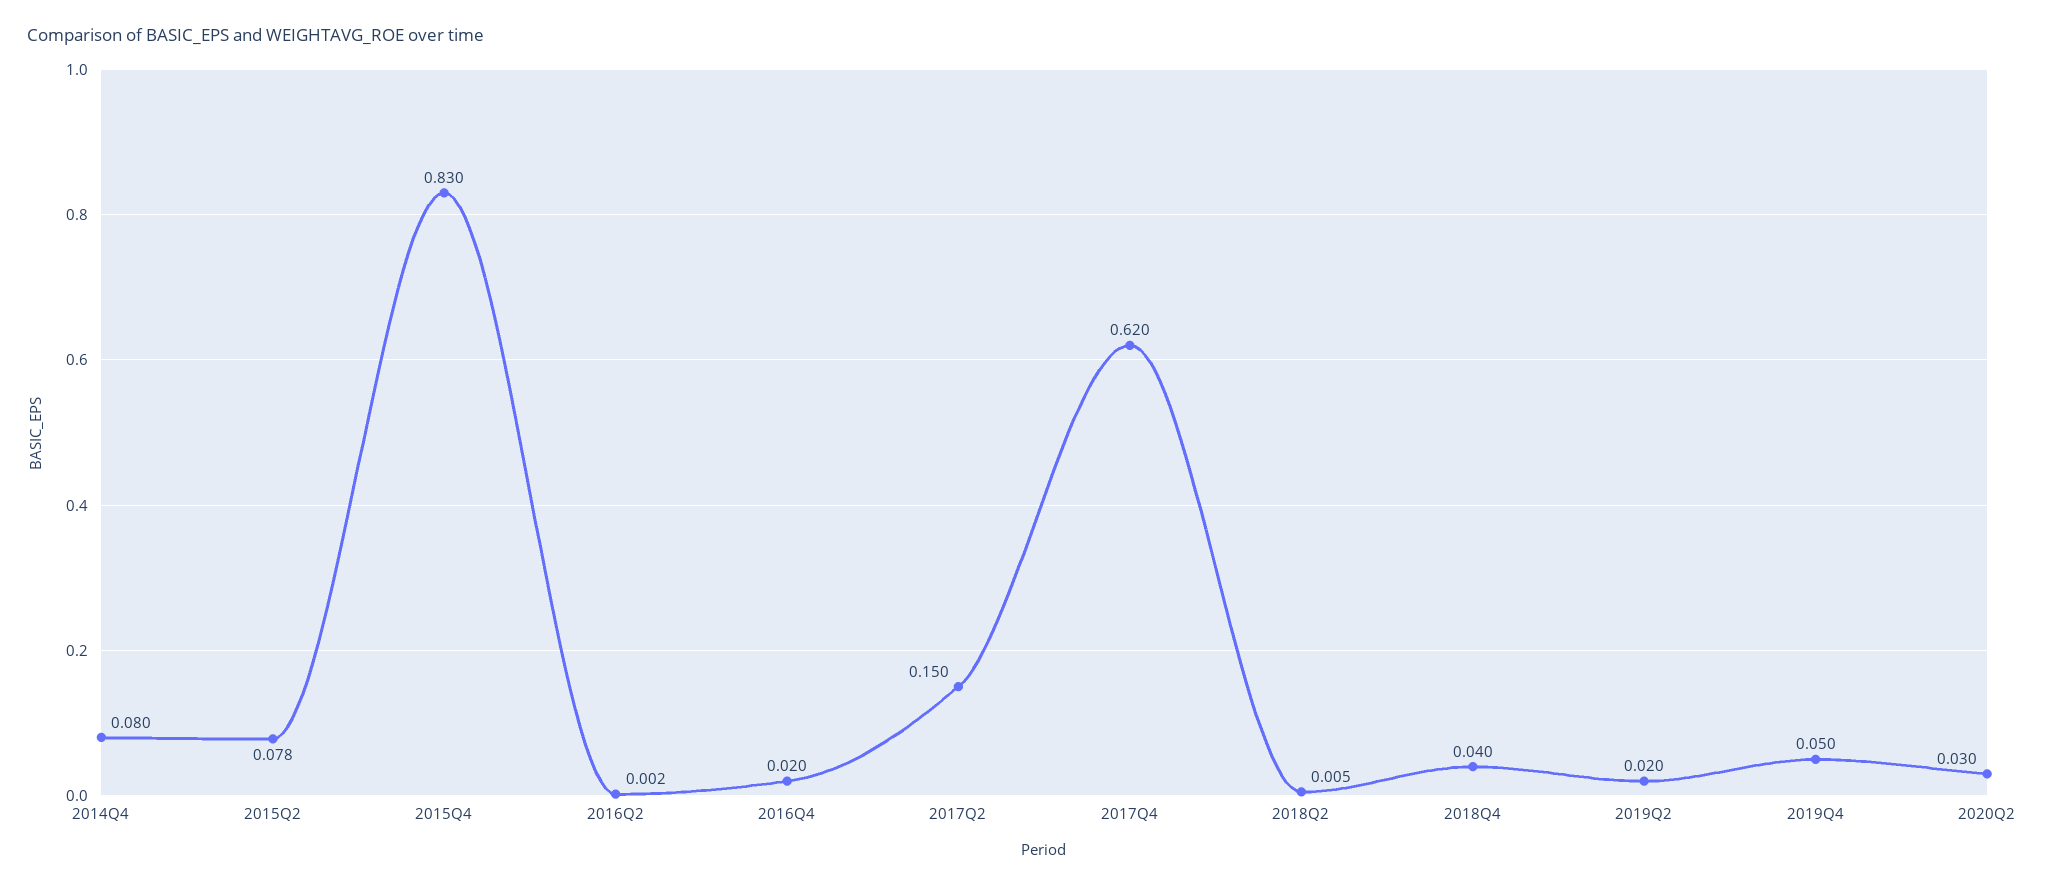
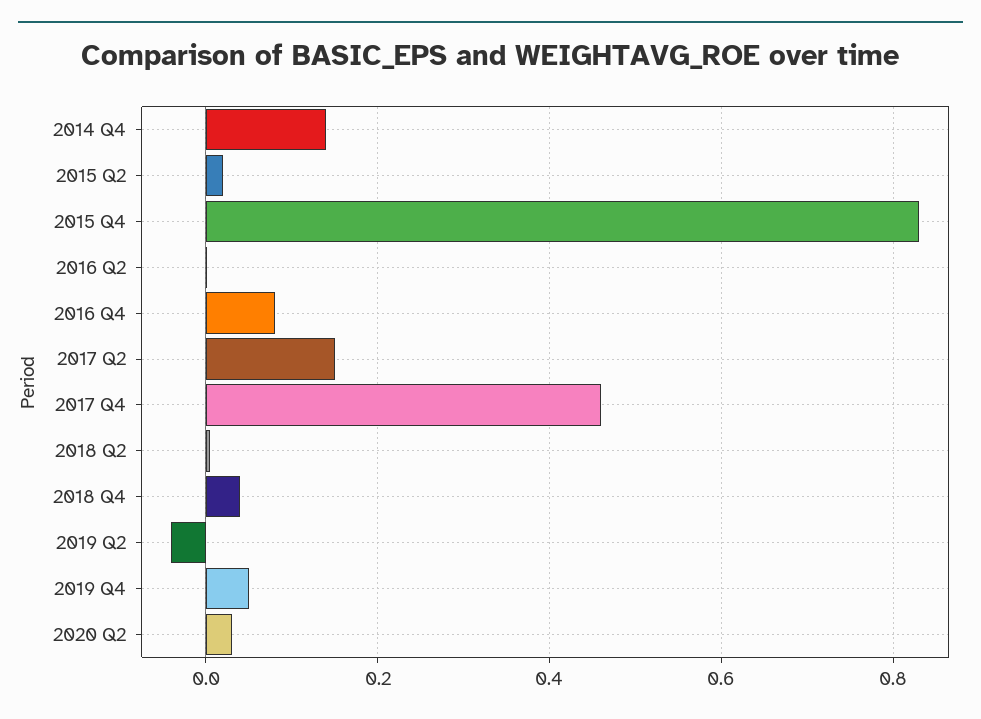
  {
-   "2014Q4": 0.08,
+   "2014Q4": 0.14,
-   "2015Q2": 0.078,
+   "2015Q2": 0.02,
    "2015Q4": 0.83,
    "2016Q2": 0.002,
-   "2016Q4": 0.02,
+   "2016Q4": 0.08,
    "2017Q2": 0.15,
-   "2017Q4": 0.62,
+   "2017Q4": 0.46,
    "2018Q2": 0.005,
    "2018Q4": 0.04,
-   "2019Q2": 0.02,
+   "2019Q2": -0.04,
    "2019Q4": 0.05,
    "2020Q2": 0.03
  }

